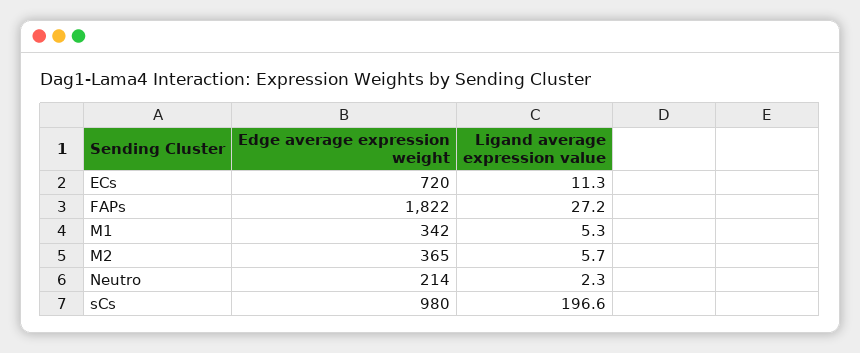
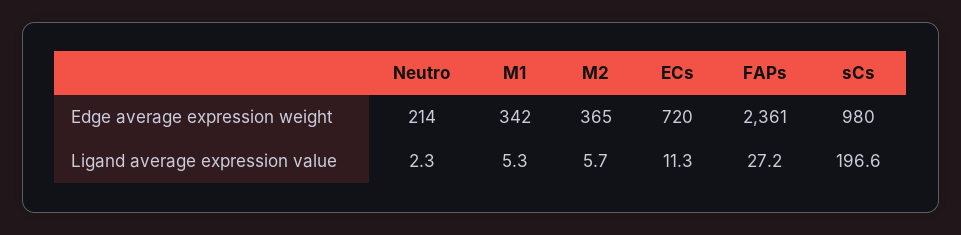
  {
    "Edge average expression weight": {
      "ECs": 720,
-     "FAPs": 1822,
+     "FAPs": 2361,
      "M1": 342,
      "M2": 365,
      "Neutro": 214,
      "sCs": 980
    },
    "Ligand average expression value": {
      "ECs": 11.3,
      "FAPs": 27.2,
      "M1": 5.3,
      "M2": 5.7,
      "Neutro": 2.3,
      "sCs": 196.6
    }
  }

